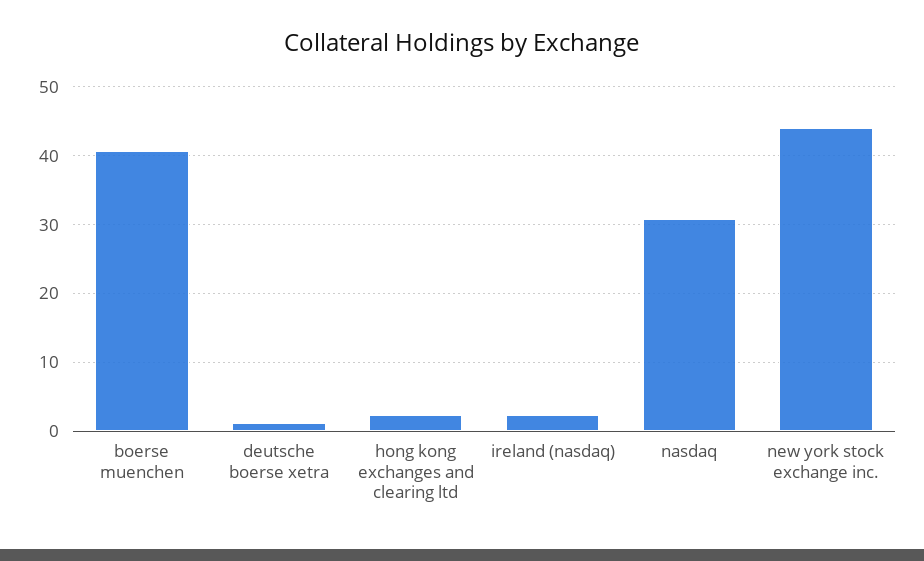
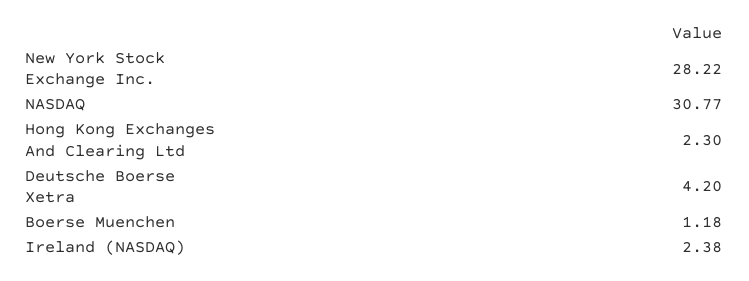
  {
-   "boerse muenchen": 41,
+   "boerse muenchen": 1.18,
-   "deutsche boerse xetra": 1,
+   "deutsche boerse xetra": 4.2,
    "hong kong exchanges and clearing ltd": 2.3,
    "ireland (nasdaq)": 2.38,
    "nasdaq": 30.77,
-   "new york stock exchange inc.": 44
+   "new york stock exchange inc.": 28.22
  }

